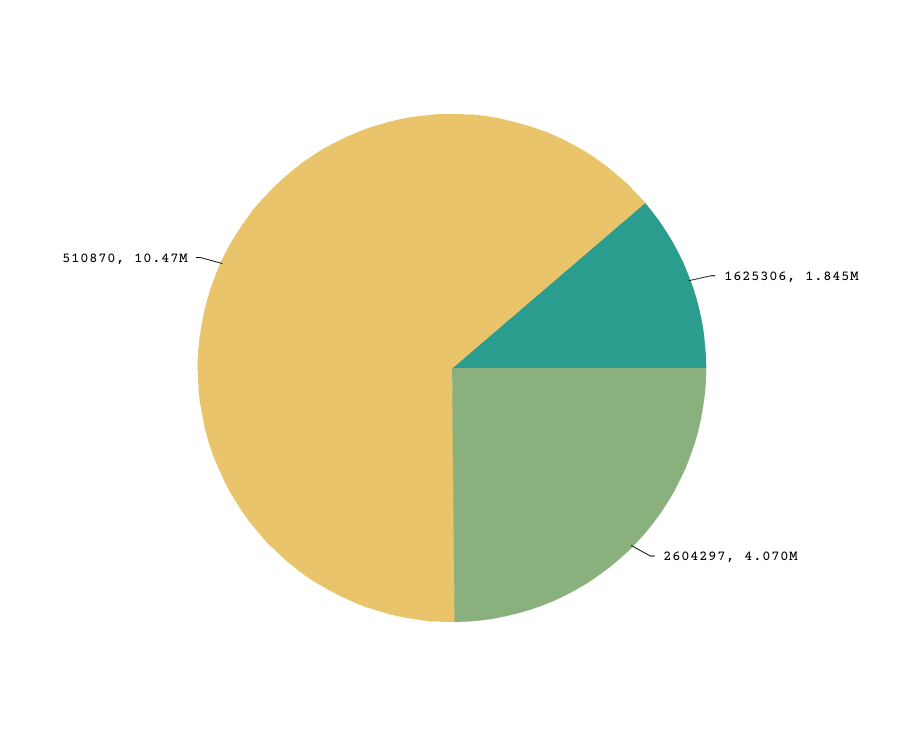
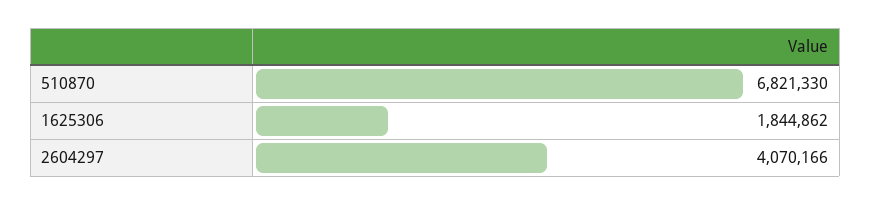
  {
    "1625306": 1844862,
    "2604297": 4070166,
-   "510870": 10470000
+   "510870": 6821330
  }

